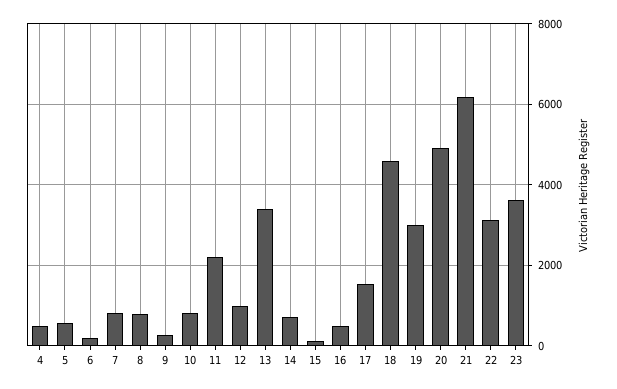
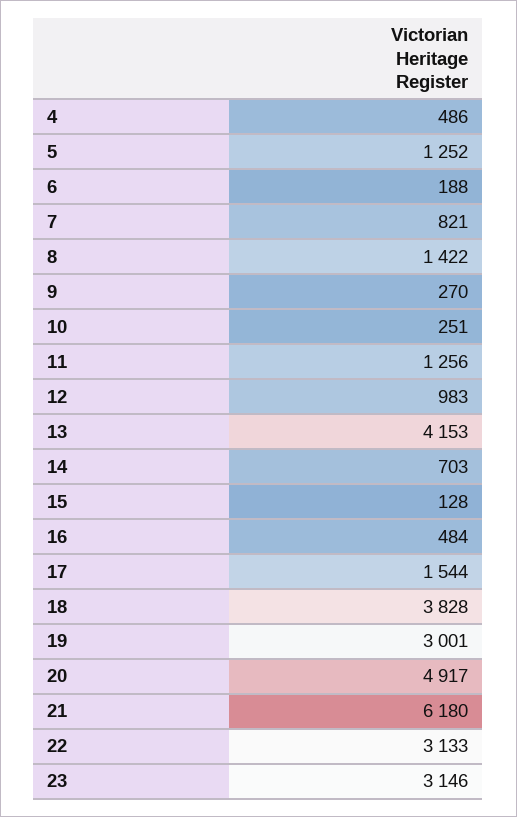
  {
    "4": 486,
-   "5": 600,
+   "5": 1252,
    "6": 188,
    "7": 821,
-   "8": 800,
+   "8": 1422,
    "9": 270,
-   "10": 800,
+   "10": 251,
-   "11": 2200,
+   "11": 1256,
    "12": 983,
-   "13": 3400,
+   "13": 4153,
    "14": 703,
    "15": 128,
    "16": 484,
    "17": 1544,
-   "18": 4600,
+   "18": 3828,
    "19": 3001,
    "20": 4917,
    "21": 6180,
    "22": 3133,
-   "23": 3600
+   "23": 3146
  }

